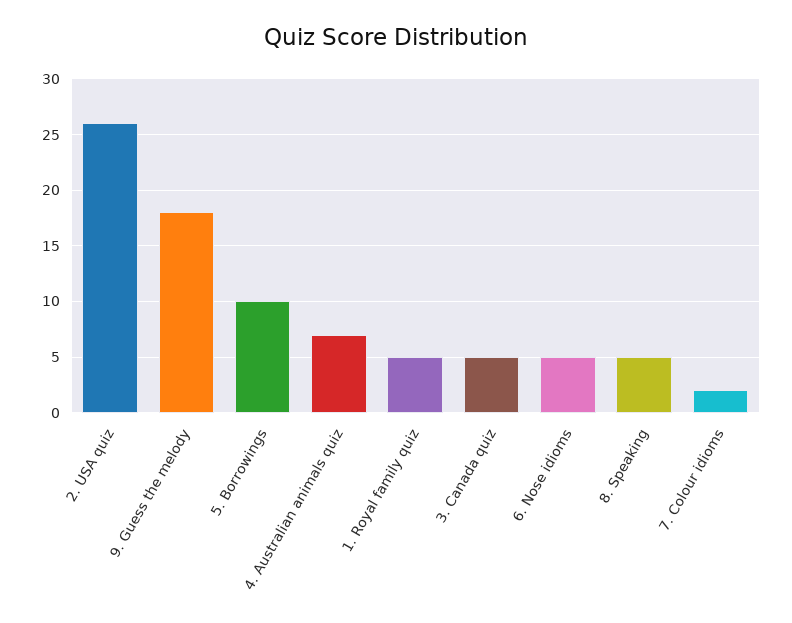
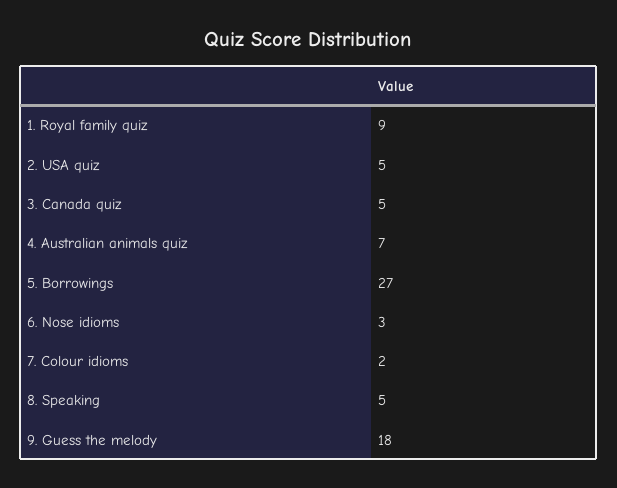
  {
-   "2. USA quiz": 26,
+   "2. USA quiz": 5,
    "9. Guess the melody": 18,
-   "5. Borrowings": 10,
+   "5. Borrowings": 27,
    "4. Australian animals quiz": 7,
-   "1. Royal family quiz": 5,
+   "1. Royal family quiz": 9,
    "3. Canada quiz": 5,
-   "6. Nose idioms": 5,
+   "6. Nose idioms": 3,
    "8. Speaking": 5,
    "7. Colour idioms": 2
  }

